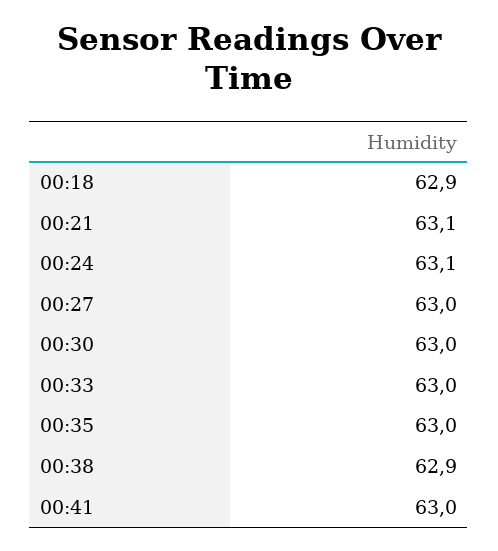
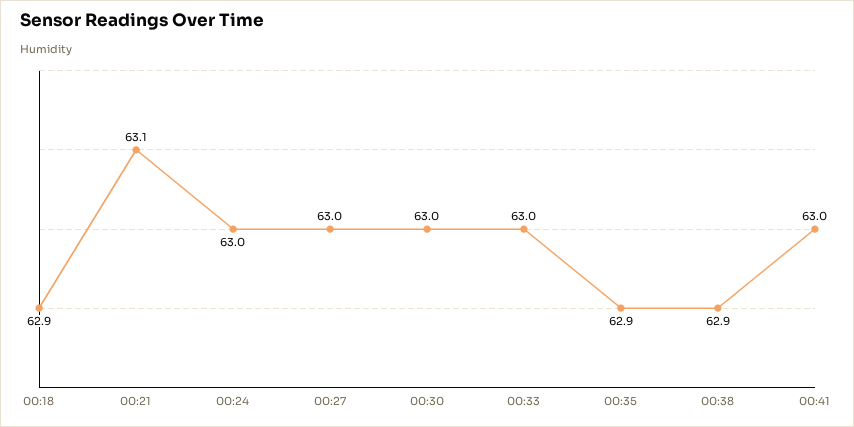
  {
    "00:18": 62.9,
    "00:21": 63.1,
-   "00:24": 63.1,
+   "00:24": 63,
    "00:27": 63,
    "00:30": 63,
    "00:33": 63,
-   "00:35": 63,
+   "00:35": 62.9,
    "00:38": 62.9,
    "00:41": 63
  }

